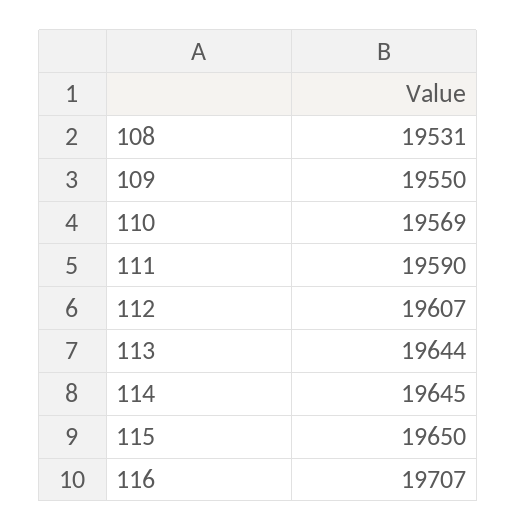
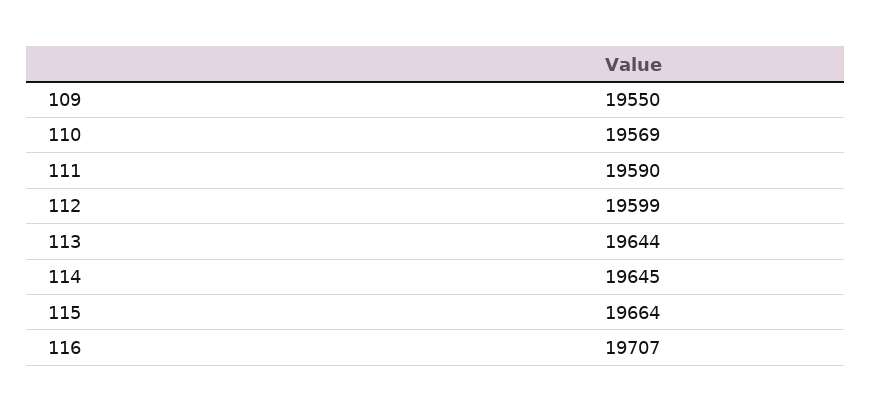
  {
-   "108": 19531,
    "109": 19550,
    "110": 19569,
    "111": 19590,
-   "112": 19607,
+   "112": 19599,
    "113": 19644,
    "114": 19645,
-   "115": 19650,
+   "115": 19664,
    "116": 19707
  }

